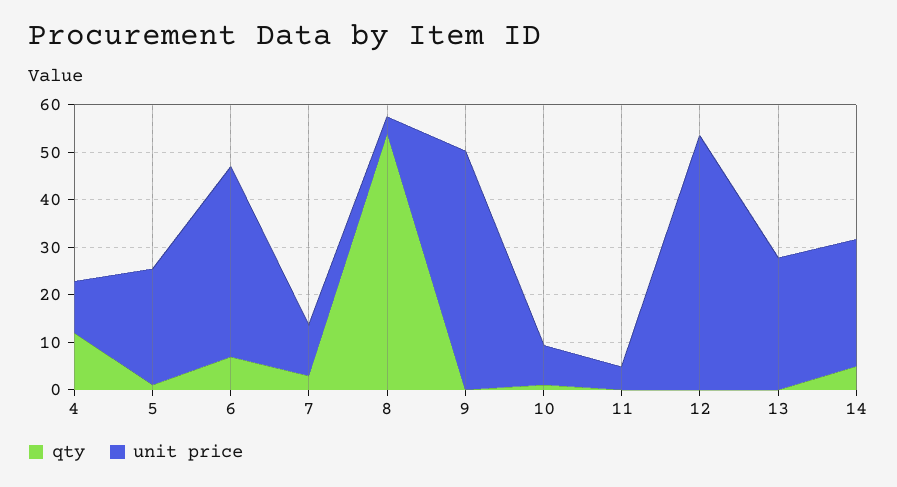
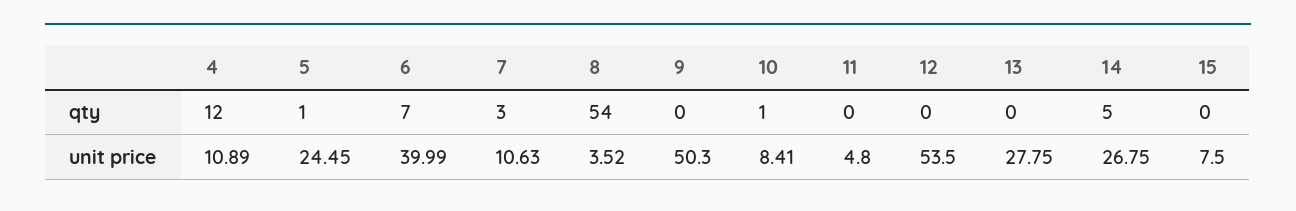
  {
    "qty": {
      "4": 12,
      "5": 1,
      "6": 7,
      "7": 3,
      "8": 54,
      "9": 0,
      "10": 1,
      "11": 0,
      "12": 0,
      "13": 0,
-     "14": 5
+     "14": 5,
+     "15": 0
    },
    "unit price": {
      "4": 10.89,
      "5": 24.45,
      "6": 39.99,
      "7": 10.63,
      "8": 3.52,
      "9": 50.3,
      "10": 8.41,
      "11": 4.8,
      "12": 53.5,
      "13": 27.75,
-     "14": 26.75
+     "14": 26.75,
+     "15": 7.5
    }
  }

